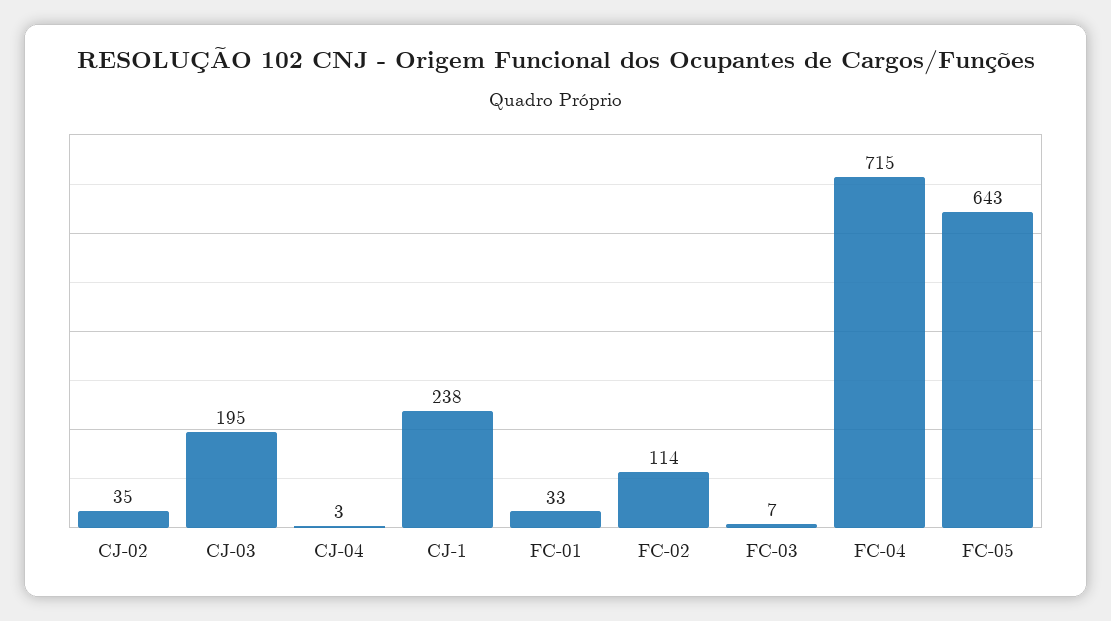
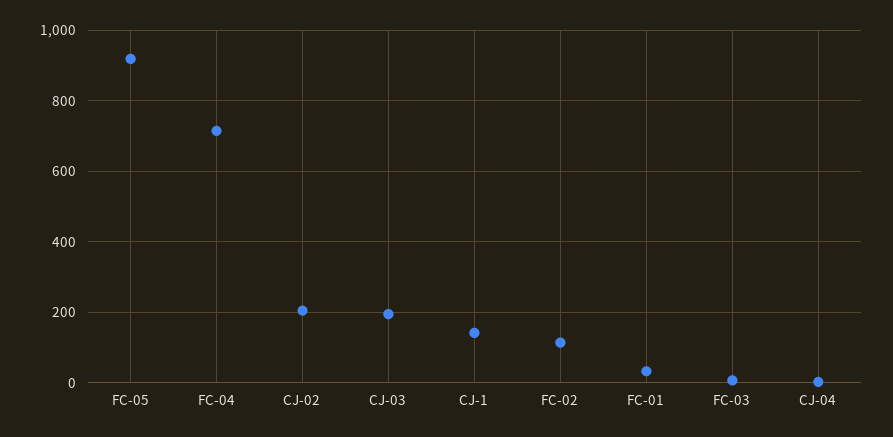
  {
-   "CJ-02": 35,
+   "CJ-02": 200,
    "CJ-03": 195,
    "CJ-04": 3,
-   "CJ-1": 238,
+   "CJ-1": 140,
    "FC-01": 33,
    "FC-02": 114,
    "FC-03": 7,
    "FC-04": 715,
-   "FC-05": 643
+   "FC-05": 920
  }

